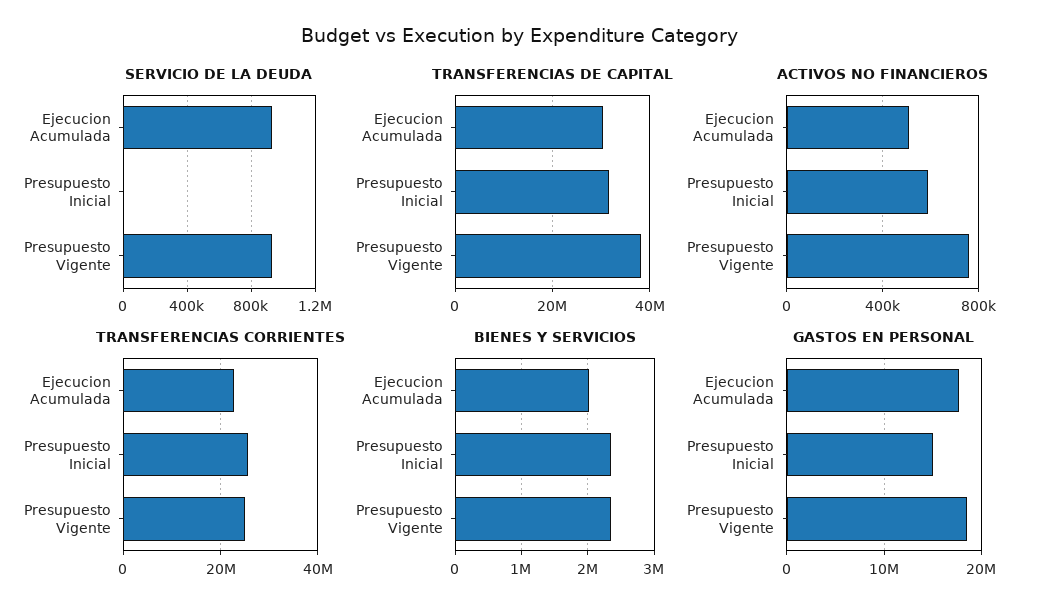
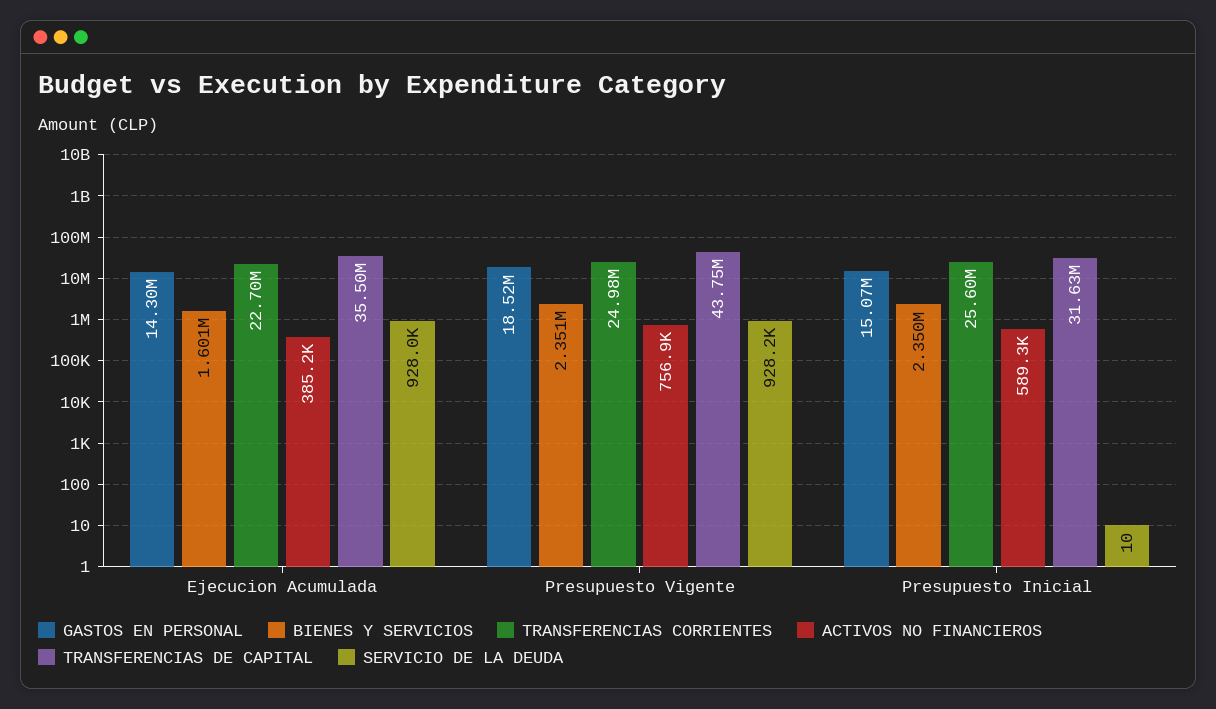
  {
    "SERVICIO DE LA DEUDA": {
      "Ejecucion Acumulada": 928000,
      "Presupuesto Inicial": 10,
      "Presupuesto Vigente": 928200
    },
    "TRANSFERENCIAS DE CAPITAL": {
-     "Ejecucion Acumulada": 30000000,
+     "Ejecucion Acumulada": 35500000,
      "Presupuesto Inicial": 31630000,
-     "Presupuesto Vigente": 38000000
+     "Presupuesto Vigente": 43750000
    },
    "ACTIVOS NO FINANCIEROS": {
-     "Ejecucion Acumulada": 500000,
+     "Ejecucion Acumulada": 385200,
      "Presupuesto Inicial": 589300,
      "Presupuesto Vigente": 756900
    },
    "TRANSFERENCIAS CORRIENTES": {
      "Ejecucion Acumulada": 22700000,
      "Presupuesto Inicial": 25600000,
      "Presupuesto Vigente": 24980000
    },
    "BIENES Y SERVICIOS": {
-     "Ejecucion Acumulada": 2000000,
+     "Ejecucion Acumulada": 1601000,
      "Presupuesto Inicial": 2350000,
      "Presupuesto Vigente": 2351000
    },
    "GASTOS EN PERSONAL": {
-     "Ejecucion Acumulada": 18000000,
+     "Ejecucion Acumulada": 14300000,
      "Presupuesto Inicial": 15070000,
      "Presupuesto Vigente": 18520000
    }
  }

